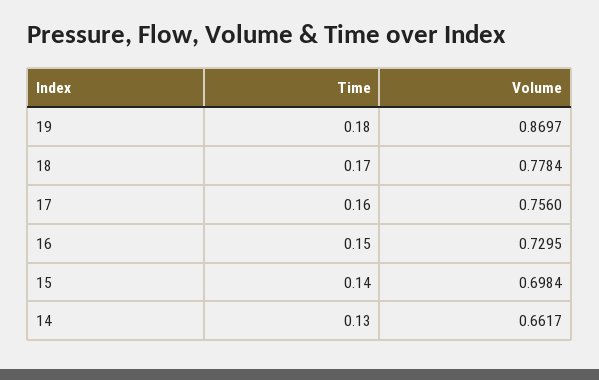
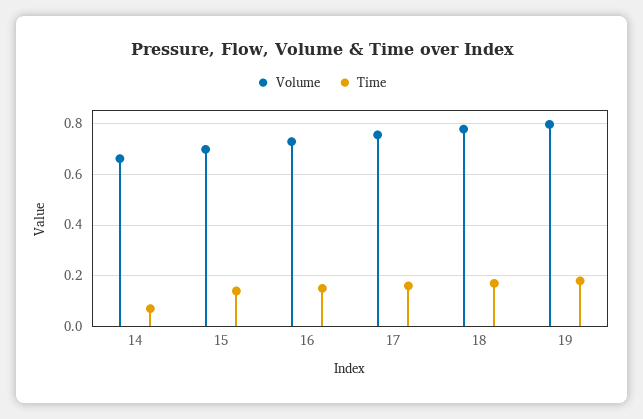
  {
    "Time": {
      "19": 0.18,
      "18": 0.17,
      "17": 0.16,
      "16": 0.15,
      "15": 0.14,
-     "14": 0.13
+     "14": 0.075
    },
    "Volume": {
-     "19": 0.8697,
+     "19": 0.8,
      "18": 0.7784,
      "17": 0.756,
      "16": 0.7295,
      "15": 0.6984,
      "14": 0.6617
    }
  }

